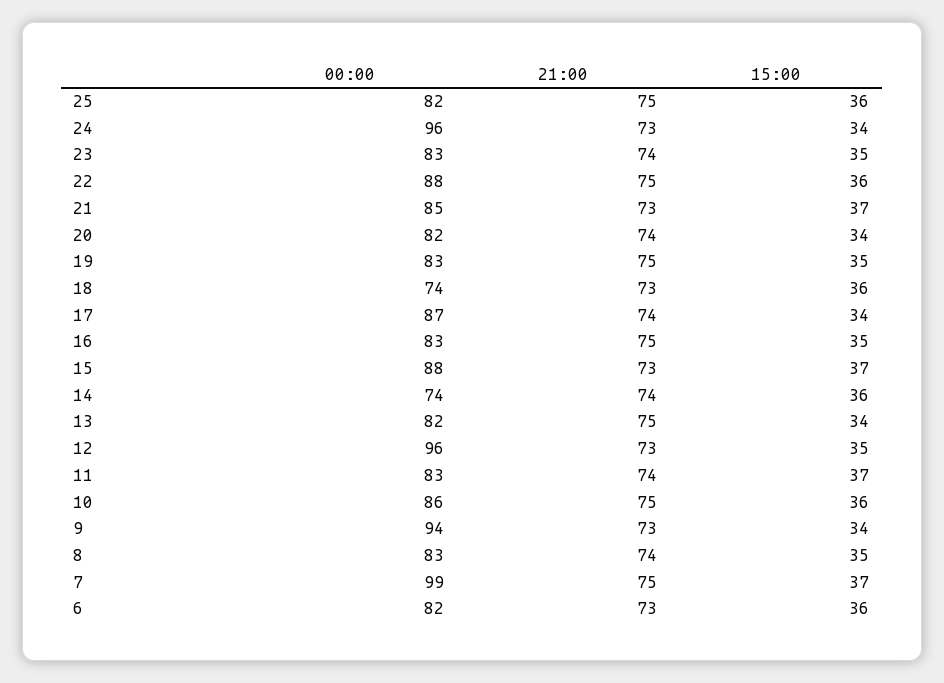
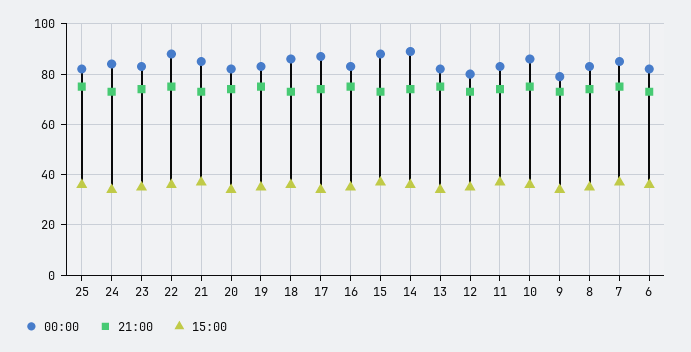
  {
    "00:00": {
      "25": 82,
-     "24": 96,
+     "24": 85,
      "23": 83,
      "22": 88,
      "21": 85,
      "20": 82,
      "19": 83,
-     "18": 74,
+     "18": 85,
      "17": 87,
      "16": 83,
      "15": 88,
-     "14": 74,
+     "14": 90,
      "13": 82,
-     "12": 96,
+     "12": 80,
      "11": 83,
      "10": 86,
-     "9": 94,
+     "9": 80,
      "8": 83,
-     "7": 99,
+     "7": 85,
      "6": 82
    },
    "21:00": {
      "25": 75,
      "24": 73,
      "23": 74,
      "22": 75,
      "21": 73,
      "20": 74,
      "19": 75,
      "18": 73,
      "17": 74,
      "16": 75,
      "15": 73,
      "14": 74,
      "13": 75,
      "12": 73,
      "11": 74,
      "10": 75,
      "9": 73,
      "8": 74,
      "7": 75,
      "6": 73
    },
    "15:00": {
      "25": 36,
      "24": 34,
      "23": 35,
      "22": 36,
      "21": 37,
      "20": 34,
      "19": 35,
      "18": 36,
      "17": 34,
      "16": 35,
      "15": 37,
      "14": 36,
      "13": 34,
      "12": 35,
      "11": 37,
      "10": 36,
      "9": 34,
      "8": 35,
      "7": 37,
      "6": 36
    }
  }

